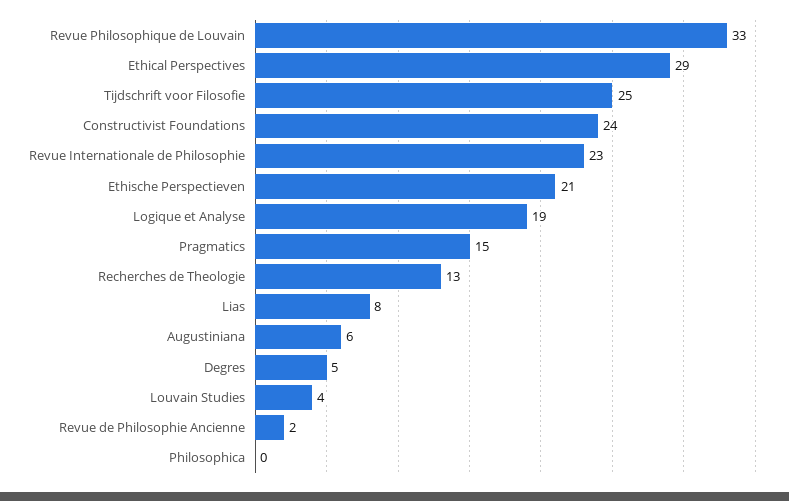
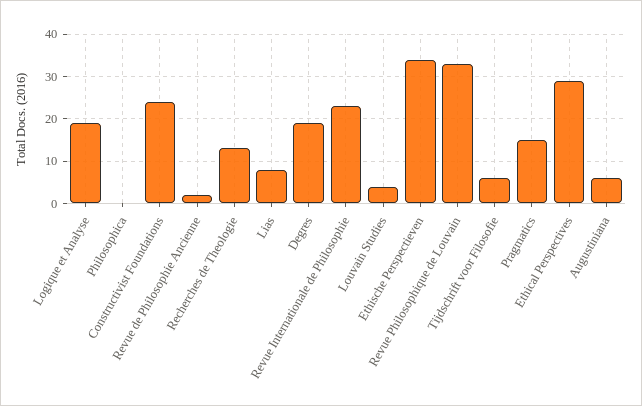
  {
    "Revue Philosophique de Louvain": 33,
    "Ethical Perspectives": 29,
-   "Tijdschrift voor Filosofie": 25,
+   "Tijdschrift voor Filosofie": 5,
    "Constructivist Foundations": 24,
    "Revue Internationale de Philosophie": 23,
-   "Ethische Perspectieven": 21,
+   "Ethische Perspectieven": 35,
    "Logique et Analyse": 19,
    "Pragmatics": 15,
    "Recherches de Theologie": 13,
    "Lias": 8,
    "Augustiniana": 6,
-   "Degres": 5,
+   "Degres": 20,
    "Louvain Studies": 4,
    "Revue de Philosophie Ancienne": 2,
    "Philosophica": 0
  }

